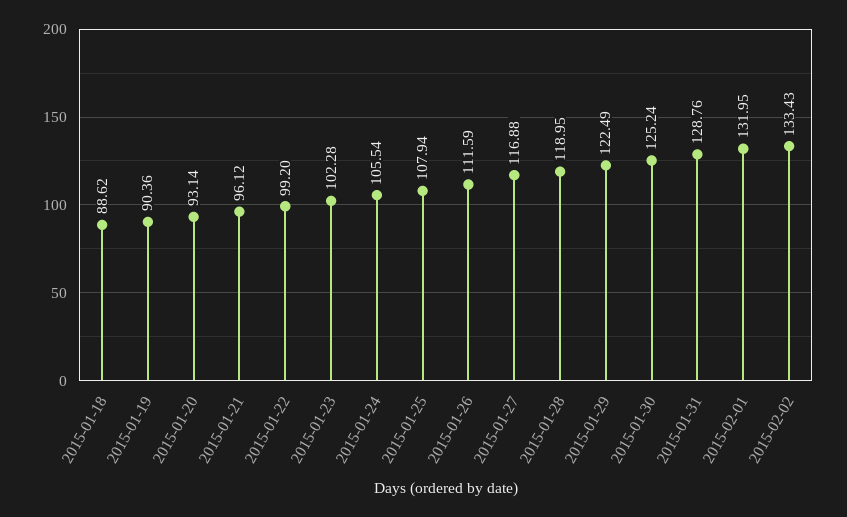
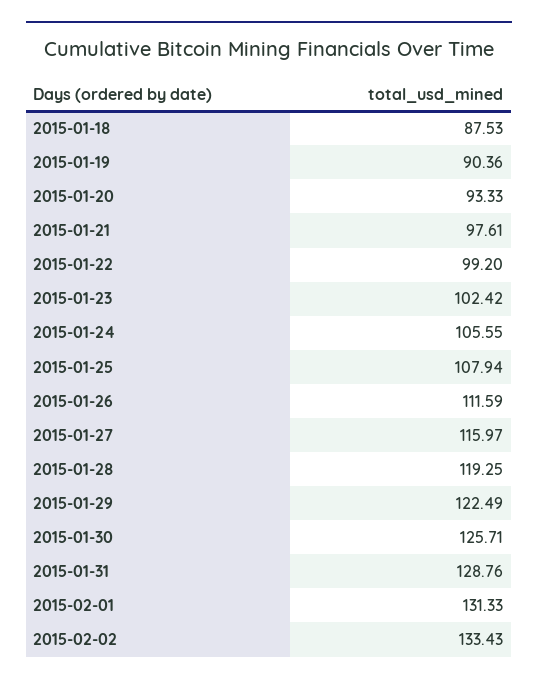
  {
-   "2015-01-18": 88.62,
+   "2015-01-18": 87.53,
    "2015-01-19": 90.36,
-   "2015-01-20": 93.14,
+   "2015-01-20": 93.33,
-   "2015-01-21": 96.12,
+   "2015-01-21": 97.61,
    "2015-01-22": 99.2,
-   "2015-01-23": 102.28,
+   "2015-01-23": 102.42,
-   "2015-01-24": 105.54,
+   "2015-01-24": 105.55,
    "2015-01-25": 107.94,
    "2015-01-26": 111.59,
-   "2015-01-27": 116.88,
+   "2015-01-27": 115.97,
-   "2015-01-28": 118.95,
+   "2015-01-28": 119.25,
    "2015-01-29": 122.49,
-   "2015-01-30": 125.24,
+   "2015-01-30": 125.71,
    "2015-01-31": 128.76,
-   "2015-02-01": 131.95,
+   "2015-02-01": 131.33,
    "2015-02-02": 133.43
  }

